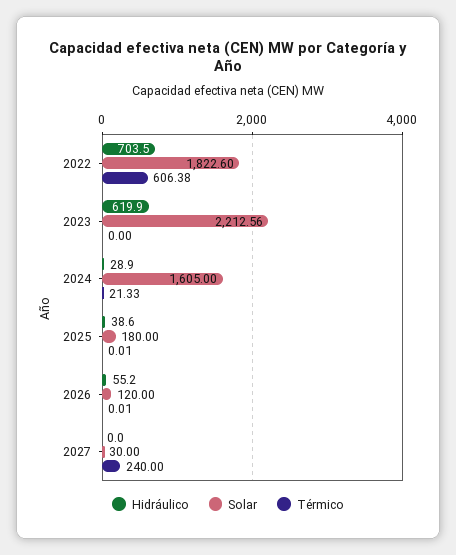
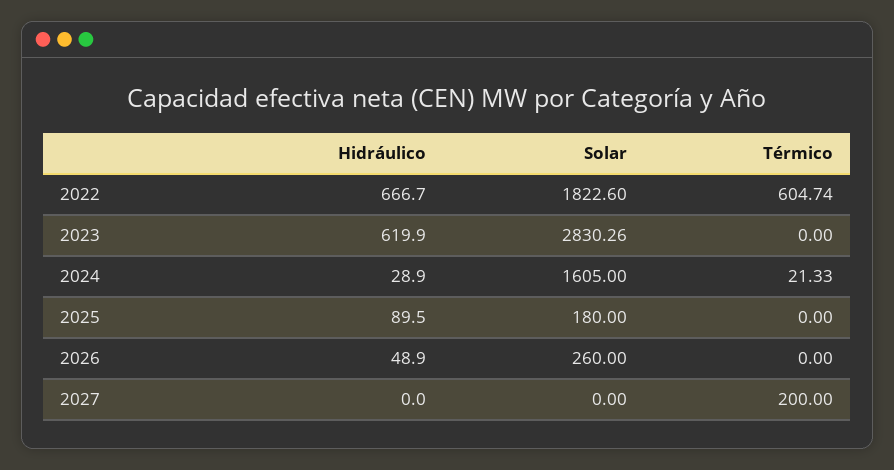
  {
    "Hidráulico": {
-     "2022": 703.5,
+     "2022": 666.7,
      "2023": 619.9,
      "2024": 28.9,
-     "2025": 38.6,
+     "2025": 89.5,
-     "2026": 55.2,
+     "2026": 48.9,
      "2027": 0
    },
    "Solar": {
      "2022": 1822.6,
-     "2023": 2212.56,
+     "2023": 2830.26,
      "2024": 1605,
      "2025": 180,
-     "2026": 120,
+     "2026": 260,
-     "2027": 30
+     "2027": 0
    },
    "Térmico": {
-     "2022": 606.38,
+     "2022": 604.74,
      "2023": 0,
      "2024": 21.33,
-     "2025": 0.01,
+     "2025": 0,
-     "2026": 0.01,
+     "2026": 0,
-     "2027": 240
+     "2027": 200
    }
  }

